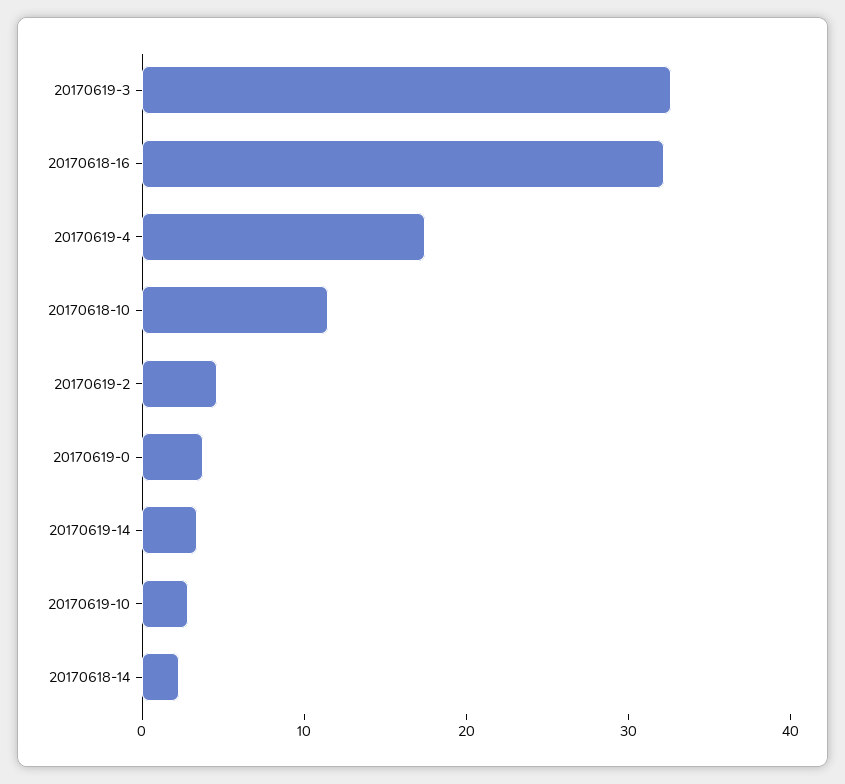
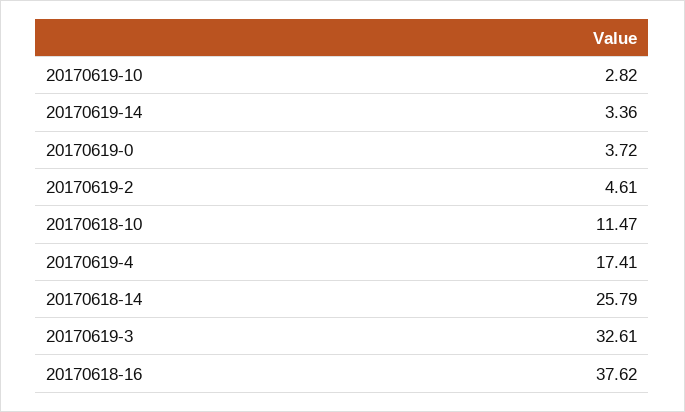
  {
    "20170619-3": 32.61,
-   "20170618-16": 32,
+   "20170618-16": 37.62,
    "20170619-4": 17.41,
    "20170618-10": 11.47,
    "20170619-2": 4.61,
    "20170619-0": 3.72,
    "20170619-14": 3.36,
    "20170619-10": 2.82,
-   "20170618-14": 2
+   "20170618-14": 25.79
  }

